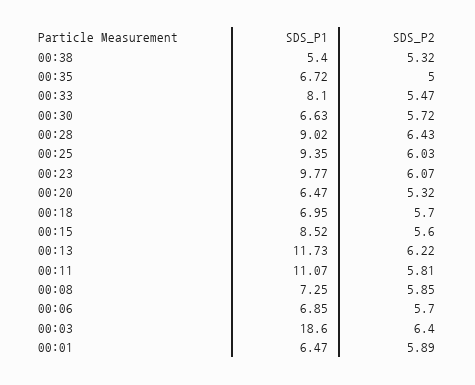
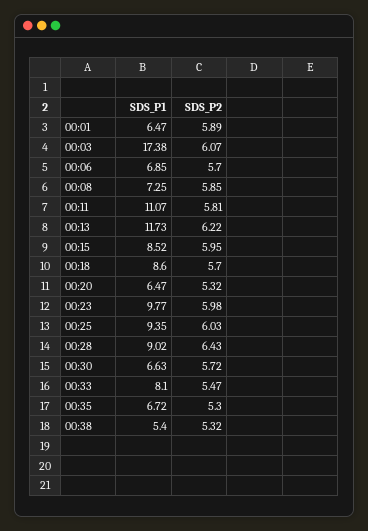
  {
    "SDS_P1": {
      "00:38": 5.4,
      "00:35": 6.72,
      "00:33": 8.1,
      "00:30": 6.63,
      "00:28": 9.02,
      "00:25": 9.35,
      "00:23": 9.77,
      "00:20": 6.47,
-     "00:18": 6.95,
+     "00:18": 8.6,
      "00:15": 8.52,
      "00:13": 11.73,
      "00:11": 11.07,
      "00:08": 7.25,
      "00:06": 6.85,
-     "00:03": 18.6,
+     "00:03": 17.38,
      "00:01": 6.47
    },
    "SDS_P2": {
      "00:38": 5.32,
-     "00:35": 5,
+     "00:35": 5.3,
      "00:33": 5.47,
      "00:30": 5.72,
      "00:28": 6.43,
      "00:25": 6.03,
-     "00:23": 6.07,
+     "00:23": 5.98,
      "00:20": 5.32,
      "00:18": 5.7,
-     "00:15": 5.6,
+     "00:15": 5.95,
      "00:13": 6.22,
      "00:11": 5.81,
      "00:08": 5.85,
      "00:06": 5.7,
-     "00:03": 6.4,
+     "00:03": 6.07,
      "00:01": 5.89
    }
  }

